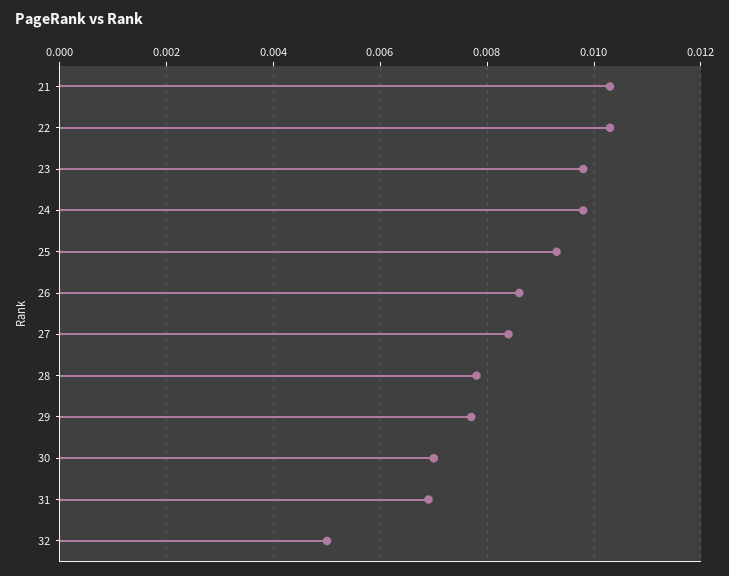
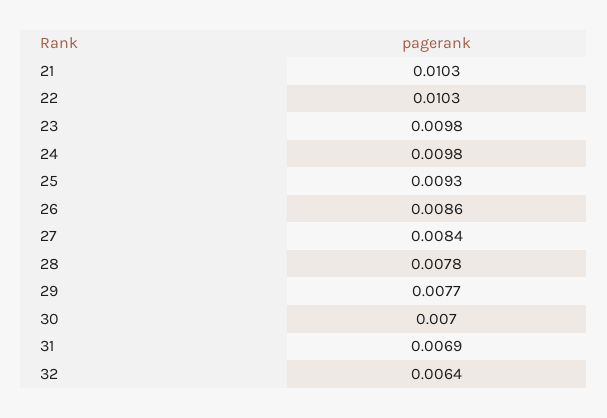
  {
    "21": 0.0103,
    "22": 0.0103,
    "23": 0.0098,
    "24": 0.0098,
    "25": 0.0093,
    "26": 0.0086,
    "27": 0.0084,
    "28": 0.0078,
    "29": 0.0077,
    "30": 0.007,
    "31": 0.0069,
-   "32": 0.005
+   "32": 0.0064
  }

